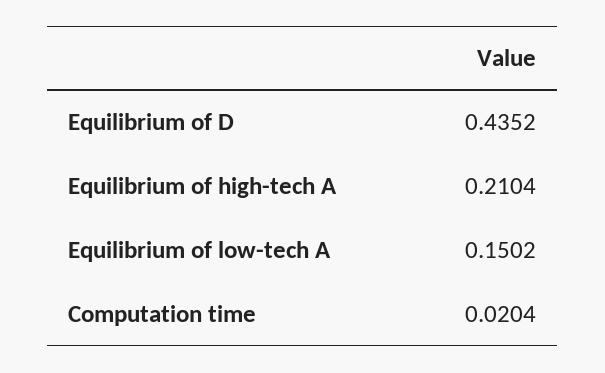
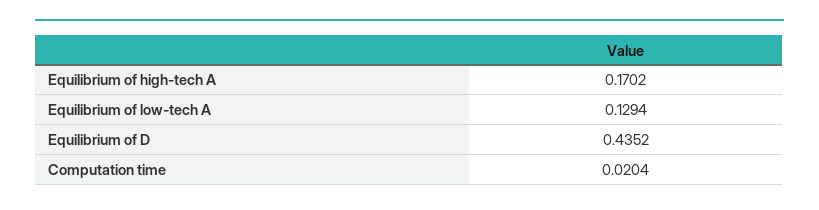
  {
    "Equilibrium of D": 0.4352,
-   "Equilibrium of high-tech A": 0.2104,
+   "Equilibrium of high-tech A": 0.1702,
-   "Equilibrium of low-tech A": 0.1502,
+   "Equilibrium of low-tech A": 0.1294,
    "Computation time": 0.0204
  }

